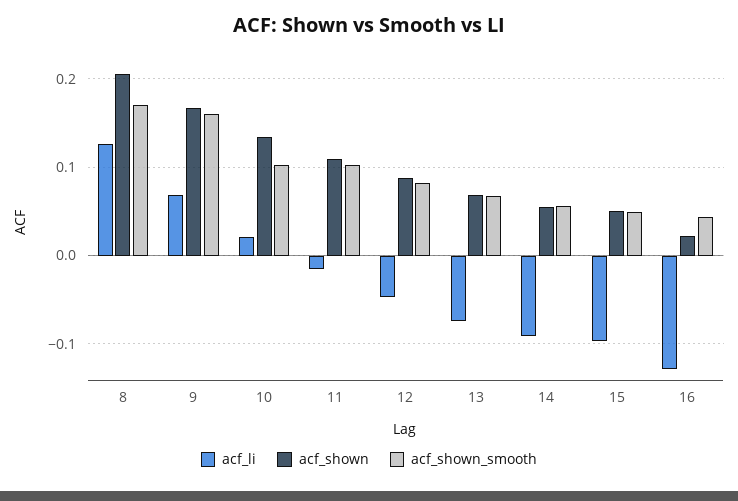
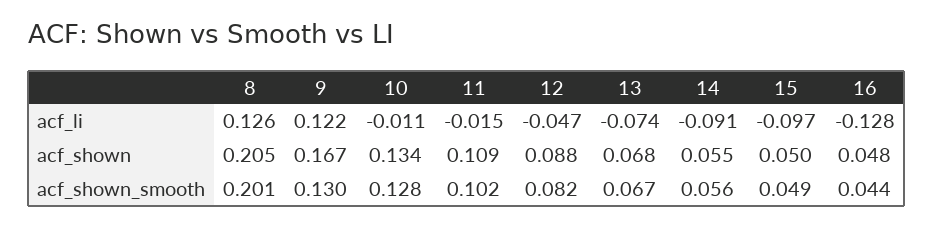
  {
    "acf_li": {
      "8": 0.126,
-     "9": 0.07,
+     "9": 0.122,
-     "10": 0.02,
+     "10": -0.011,
      "11": -0.015,
      "12": -0.047,
      "13": -0.074,
      "14": -0.091,
      "15": -0.097,
      "16": -0.128
    },
    "acf_shown": {
      "8": 0.205,
      "9": 0.167,
      "10": 0.134,
      "11": 0.109,
      "12": 0.088,
      "13": 0.068,
      "14": 0.055,
      "15": 0.05,
-     "16": 0.02
+     "16": 0.048
    },
    "acf_shown_smooth": {
-     "8": 0.17,
+     "8": 0.201,
-     "9": 0.16,
+     "9": 0.13,
-     "10": 0.1,
+     "10": 0.128,
      "11": 0.102,
      "12": 0.082,
      "13": 0.067,
      "14": 0.056,
      "15": 0.049,
      "16": 0.044
    }
  }

